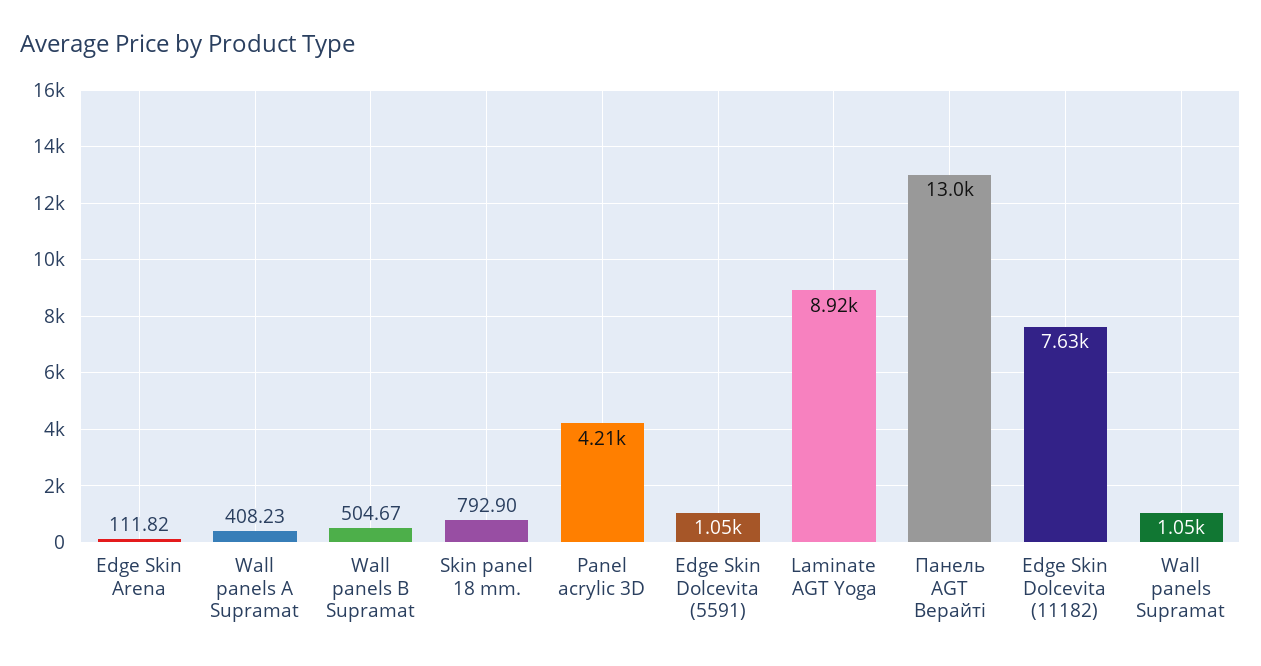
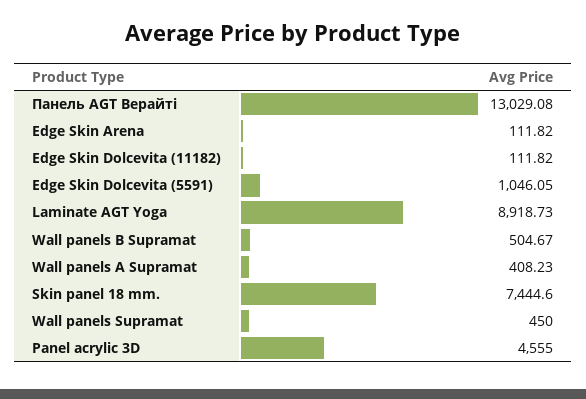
  {
    "Edge Skin Arena": 111.82,
    "Wall panels А Supramat": 408.23,
    "Wall panels B Supramat": 504.67,
-   "Skin panel 18 mm.": 792.9,
+   "Skin panel 18 mm.": 7444.6,
-   "Panel acrylic 3D": 4210,
+   "Panel acrylic 3D": 4555,
    "Edge Skin Dolcevita (5591)": 1046.05,
    "Laminate AGT Yoga": 8918.73,
    "Панель AGT Верайті": 13029.08,
-   "Edge Skin Dolcevita (11182)": 7630,
+   "Edge Skin Dolcevita (11182)": 111.82,
-   "Wall panels Supramat": 1050
+   "Wall panels Supramat": 450
  }

